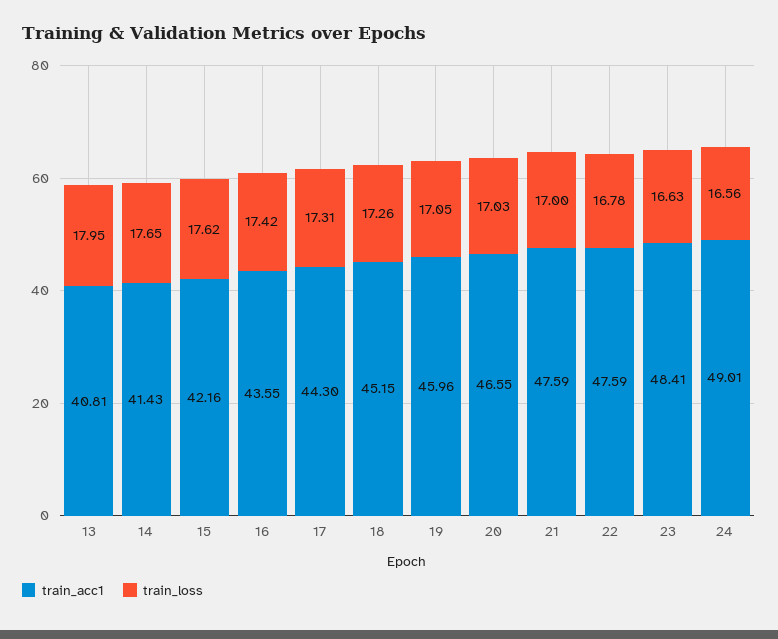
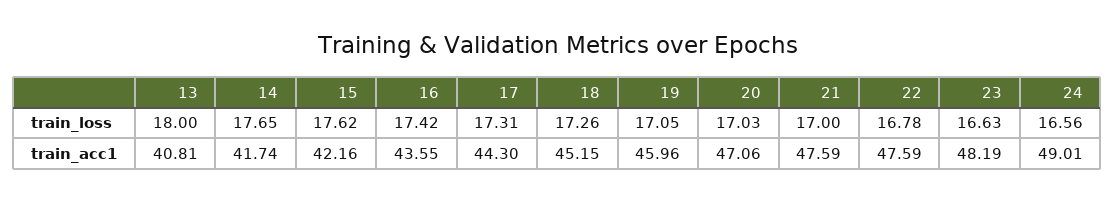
  {
    "train_acc1": {
      "13": 40.81,
-     "14": 41.43,
+     "14": 41.74,
      "15": 42.16,
      "16": 43.55,
      "17": 44.3,
      "18": 45.15,
      "19": 45.96,
-     "20": 46.55,
+     "20": 47.06,
      "21": 47.59,
      "22": 47.59,
-     "23": 48.41,
+     "23": 48.19,
      "24": 49.01
    },
    "train_loss": {
-     "13": 17.95,
+     "13": 18,
      "14": 17.65,
      "15": 17.62,
      "16": 17.42,
      "17": 17.31,
      "18": 17.26,
      "19": 17.05,
      "20": 17.03,
      "21": 17,
      "22": 16.78,
      "23": 16.63,
      "24": 16.56
    }
  }

